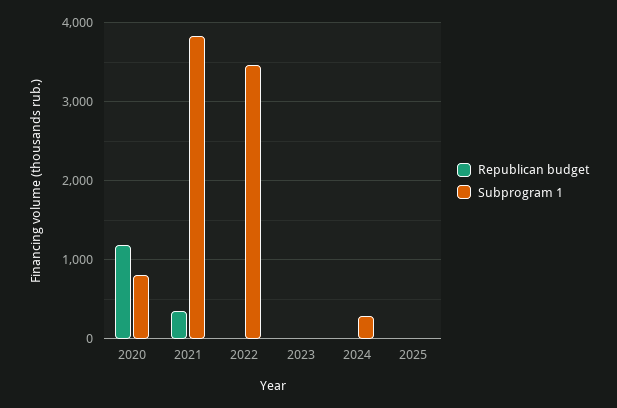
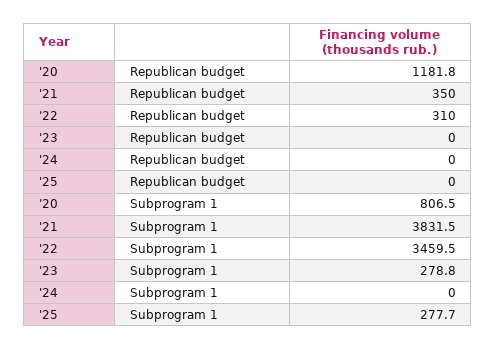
  {
    "Republican budget": {
      "2020": 1181.8,
      "2021": 350,
-     "2022": 0,
+     "2022": 310,
      "2023": 0,
      "2024": 0,
      "2025": 0
    },
    "Subprogram 1": {
      "2020": 806.5,
      "2021": 3831.5,
      "2022": 3459.5,
-     "2023": 0,
+     "2023": 278.8,
-     "2024": 300,
+     "2024": 0,
-     "2025": 0
+     "2025": 277.7
    }
  }

